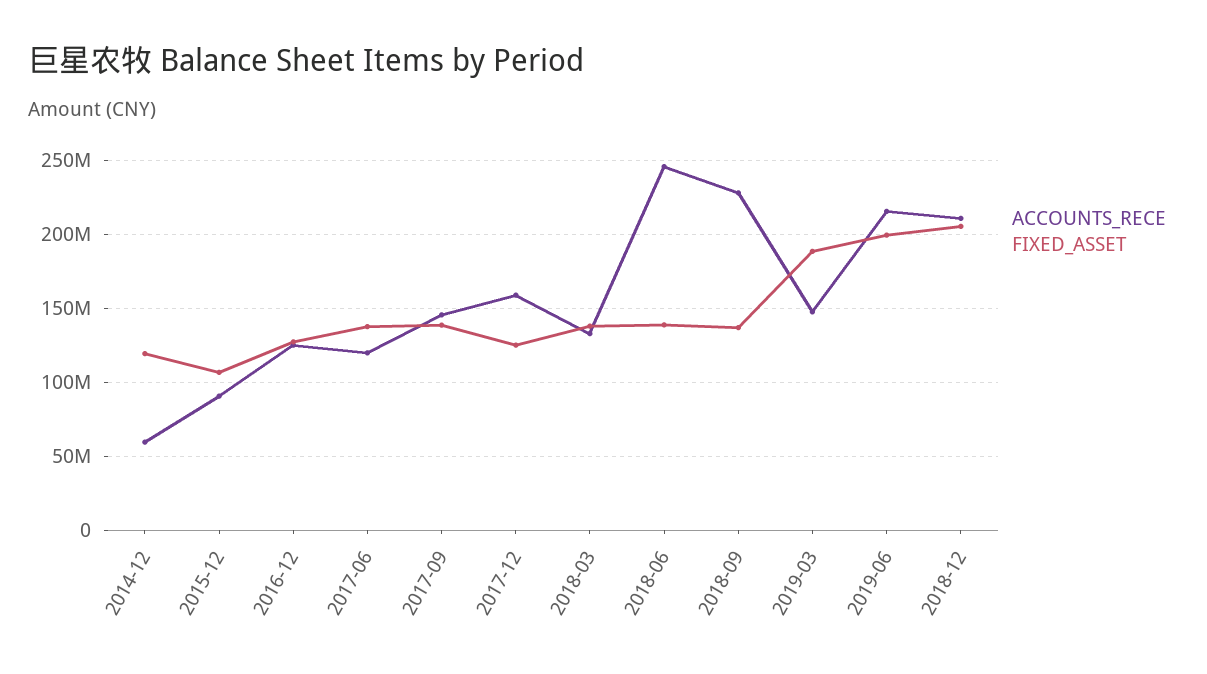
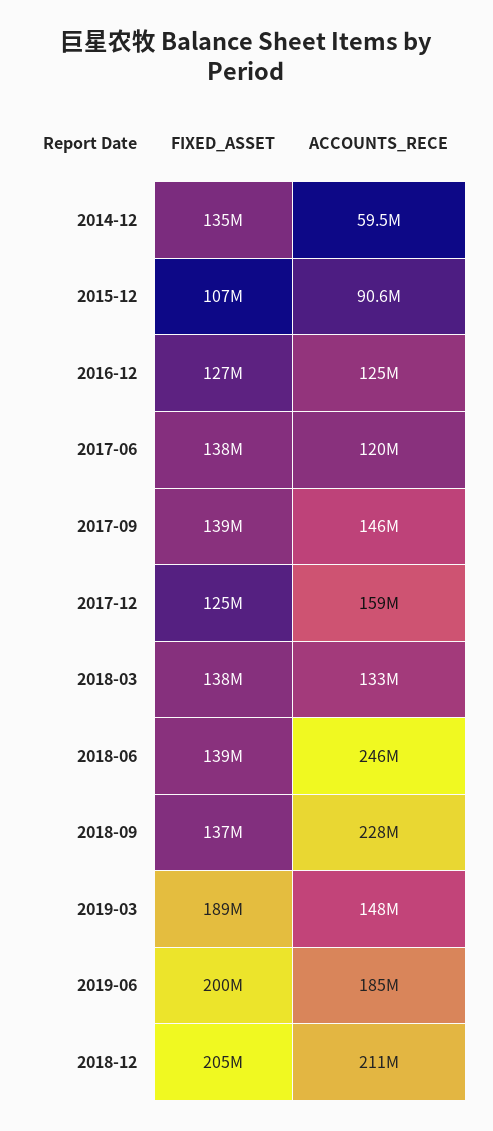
  {
    "ACCOUNTS_RECE": {
      "2014-12": 59500000,
      "2015-12": 90600000,
      "2016-12": 125000000,
      "2017-06": 120000000,
      "2017-09": 146000000,
      "2017-12": 159000000,
      "2018-03": 133000000,
      "2018-06": 246000000,
      "2018-09": 228000000,
      "2019-03": 148000000,
-     "2019-06": 215000000,
+     "2019-06": 185000000,
      "2018-12": 211000000
    },
    "FIXED_ASSET": {
-     "2014-12": 120000000,
+     "2014-12": 135000000,
      "2015-12": 107000000,
      "2016-12": 127000000,
      "2017-06": 138000000,
      "2017-09": 139000000,
      "2017-12": 125000000,
      "2018-03": 138000000,
      "2018-06": 139000000,
      "2018-09": 137000000,
      "2019-03": 189000000,
      "2019-06": 200000000,
      "2018-12": 205000000
    }
  }

